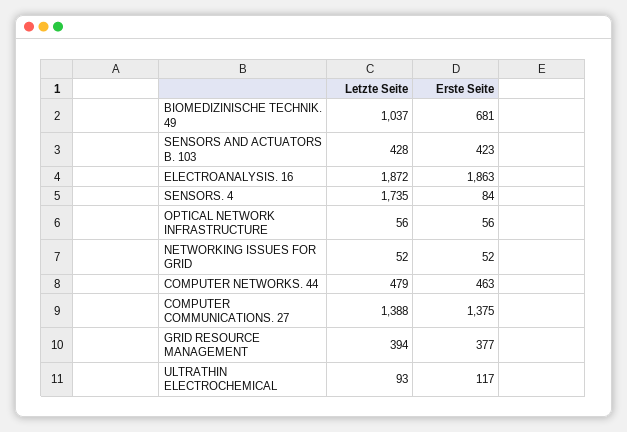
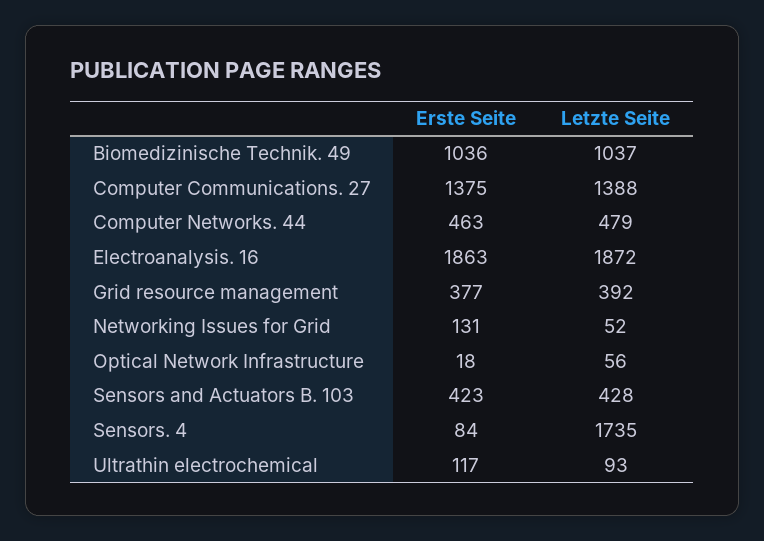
  {
    "Letzte Seite": {
      "BIOMEDIZINISCHE TECHNIK. 49": 1037,
      "SENSORS AND ACTUATORS B. 103": 428,
      "ELECTROANALYSIS. 16": 1872,
      "SENSORS. 4": 1735,
      "OPTICAL NETWORK INFRASTRUCTURE": 56,
      "NETWORKING ISSUES FOR GRID": 52,
      "COMPUTER NETWORKS. 44": 479,
      "COMPUTER COMMUNICATIONS. 27": 1388,
-     "GRID RESOURCE MANAGEMENT": 394,
+     "GRID RESOURCE MANAGEMENT": 392,
      "ULTRATHIN ELECTROCHEMICAL": 93
    },
    "Erste Seite": {
-     "BIOMEDIZINISCHE TECHNIK. 49": 681,
+     "BIOMEDIZINISCHE TECHNIK. 49": 1036,
      "SENSORS AND ACTUATORS B. 103": 423,
      "ELECTROANALYSIS. 16": 1863,
      "SENSORS. 4": 84,
-     "OPTICAL NETWORK INFRASTRUCTURE": 56,
+     "OPTICAL NETWORK INFRASTRUCTURE": 18,
-     "NETWORKING ISSUES FOR GRID": 52,
+     "NETWORKING ISSUES FOR GRID": 131,
      "COMPUTER NETWORKS. 44": 463,
      "COMPUTER COMMUNICATIONS. 27": 1375,
      "GRID RESOURCE MANAGEMENT": 377,
      "ULTRATHIN ELECTROCHEMICAL": 117
    }
  }

